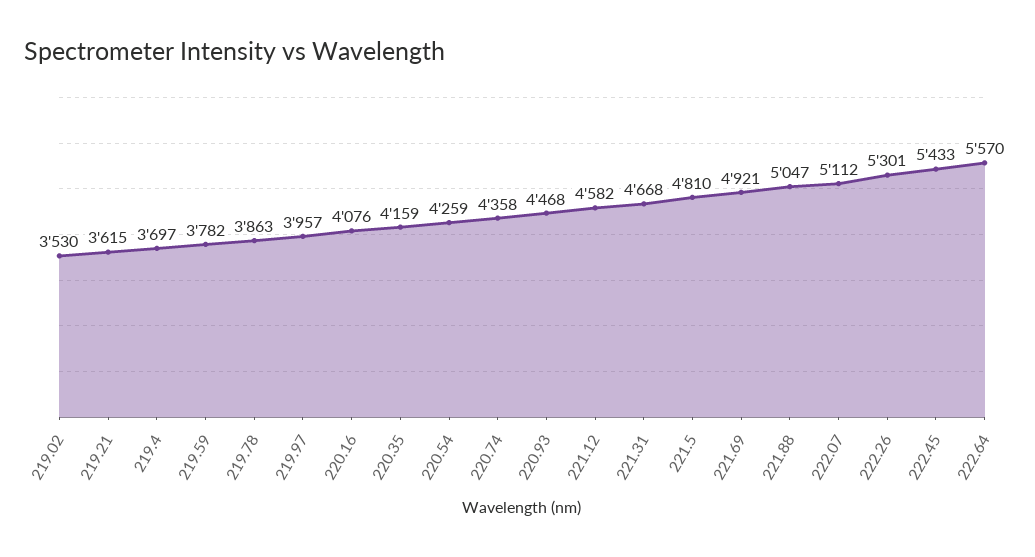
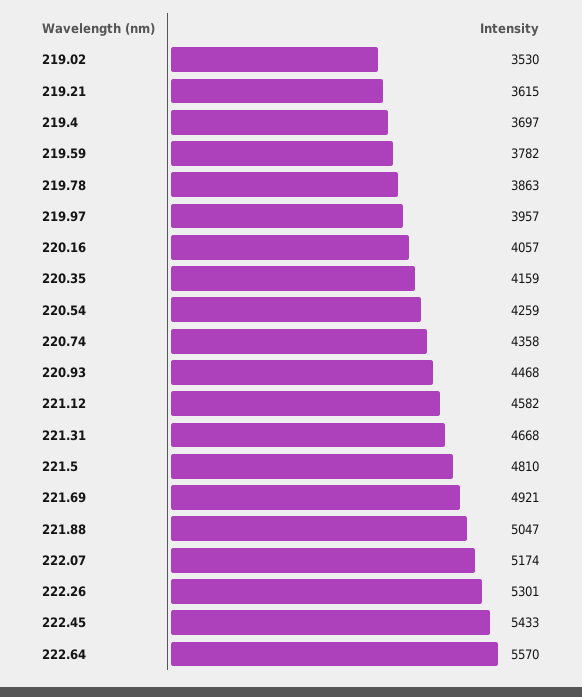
  {
    "219.02": 3530,
    "219.21": 3615,
    "219.4": 3697,
    "219.59": 3782,
    "219.78": 3863,
    "219.97": 3957,
-   "220.16": 4076,
+   "220.16": 4057,
    "220.35": 4159,
    "220.54": 4259,
    "220.74": 4358,
    "220.93": 4468,
    "221.12": 4582,
    "221.31": 4668,
    "221.5": 4810,
    "221.69": 4921,
    "221.88": 5047,
-   "222.07": 5112,
+   "222.07": 5174,
    "222.26": 5301,
    "222.45": 5433,
    "222.64": 5570
  }

